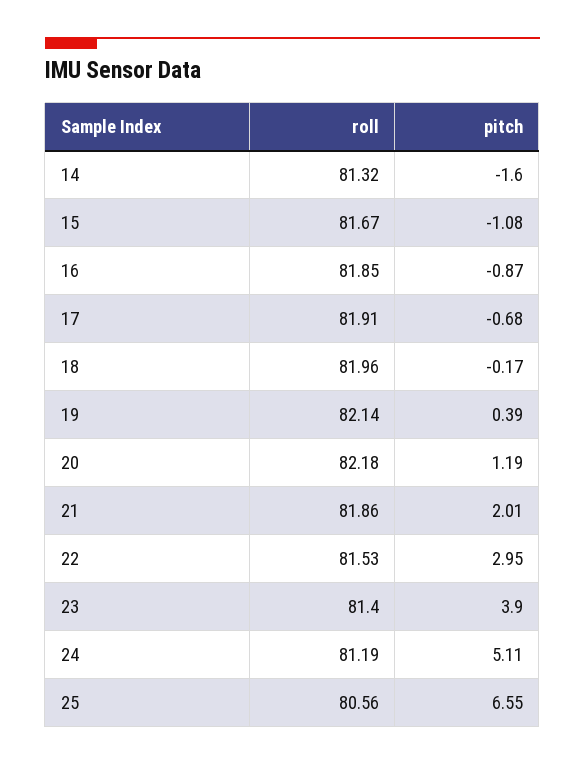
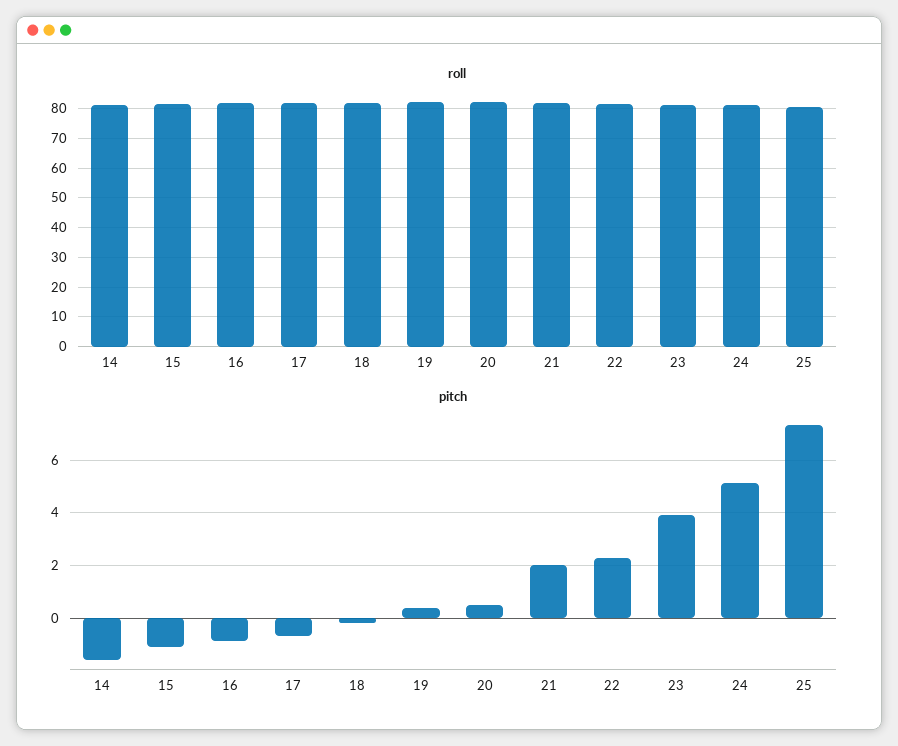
  {
    "roll": {
      "14": 81.32,
      "15": 81.67,
      "16": 81.85,
      "17": 81.91,
      "18": 81.96,
      "19": 82.14,
      "20": 82.18,
      "21": 81.86,
      "22": 81.53,
      "23": 81.4,
      "24": 81.19,
      "25": 80.56
    },
    "pitch": {
      "14": -1.6,
      "15": -1.08,
      "16": -0.87,
      "17": -0.68,
      "18": -0.17,
      "19": 0.39,
-     "20": 1.19,
+     "20": 0.5,
      "21": 2.01,
-     "22": 2.95,
+     "22": 2.25,
      "23": 3.9,
      "24": 5.11,
-     "25": 6.55
+     "25": 7.25
    }
  }

